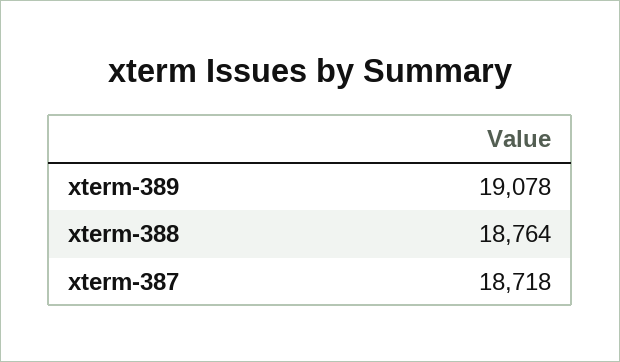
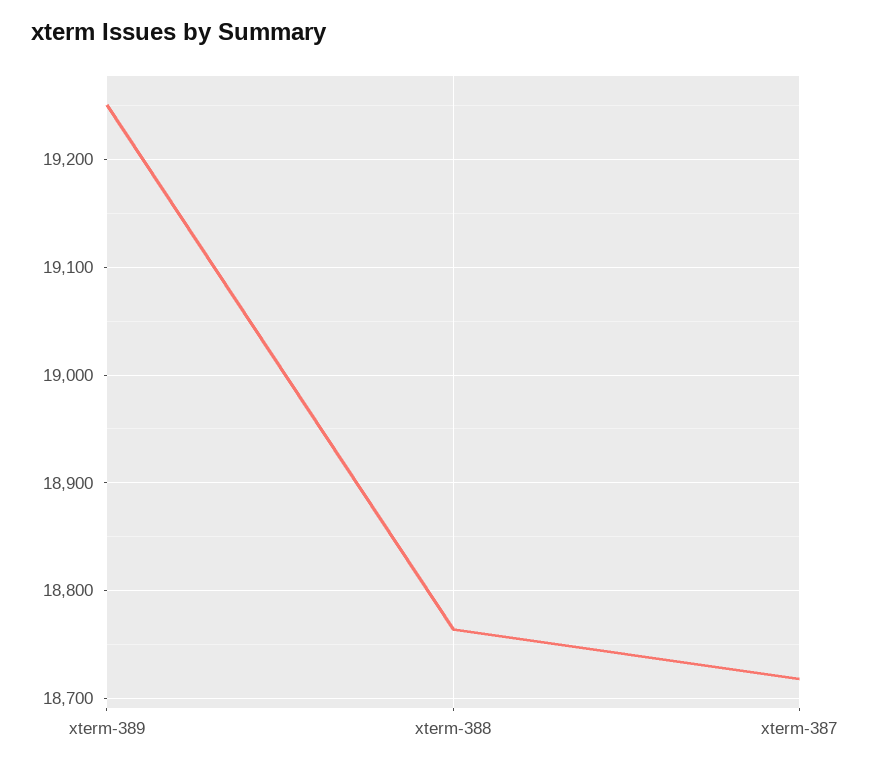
  {
-   "xterm-389": 19078,
+   "xterm-389": 19250,
    "xterm-388": 18764,
    "xterm-387": 18718
  }

